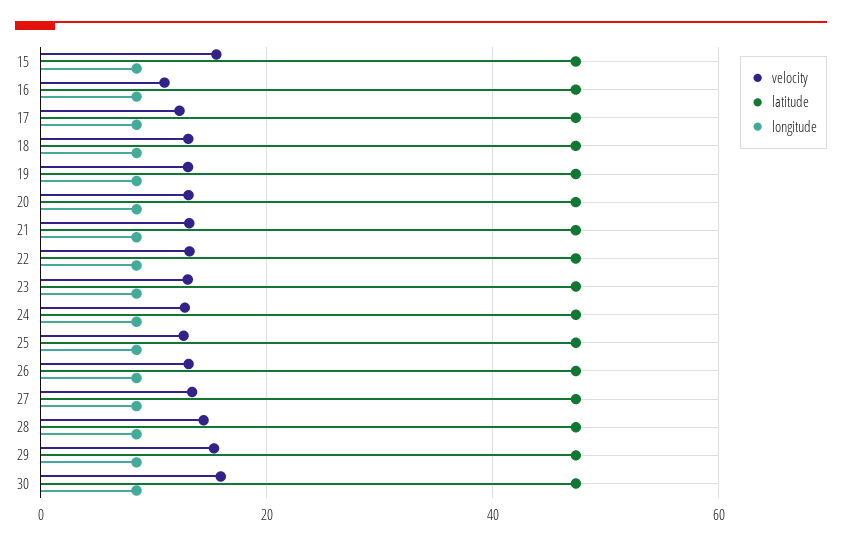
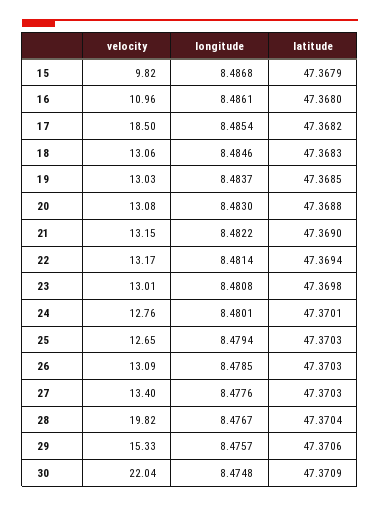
  {
    "velocity": {
-     "15": 16,
+     "15": 9.82,
      "16": 10.96,
-     "17": 12,
+     "17": 18.5,
      "18": 13.06,
      "19": 13.03,
      "20": 13.08,
      "21": 13.15,
      "22": 13.17,
      "23": 13.01,
      "24": 12.76,
      "25": 12.65,
      "26": 13.09,
      "27": 13.4,
-     "28": 14,
+     "28": 19.82,
      "29": 15.33,
-     "30": 16
+     "30": 22.04
    },
    "latitude": {
      "15": 47.3679,
      "16": 47.368,
      "17": 47.3682,
      "18": 47.3683,
      "19": 47.3685,
      "20": 47.3688,
      "21": 47.369,
      "22": 47.3694,
      "23": 47.3698,
      "24": 47.3701,
      "25": 47.3703,
      "26": 47.3703,
      "27": 47.3703,
      "28": 47.3704,
      "29": 47.3706,
      "30": 47.3709
    },
    "longitude": {
      "15": 8.4868,
      "16": 8.4861,
      "17": 8.4854,
      "18": 8.4846,
      "19": 8.4837,
      "20": 8.483,
      "21": 8.4822,
      "22": 8.4814,
      "23": 8.4808,
      "24": 8.4801,
      "25": 8.4794,
      "26": 8.4785,
      "27": 8.4776,
      "28": 8.4767,
      "29": 8.4757,
      "30": 8.4748
    }
  }

